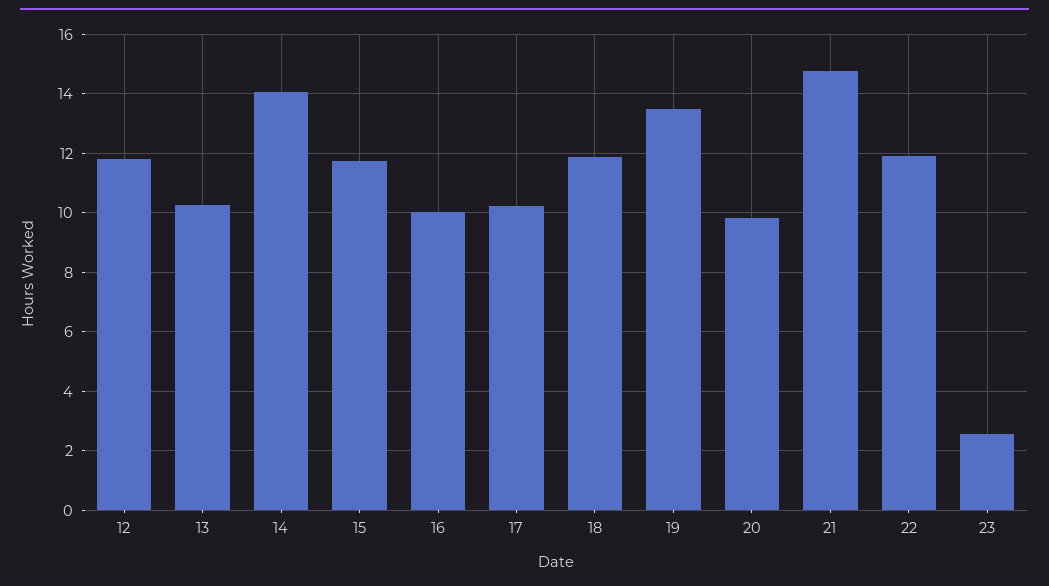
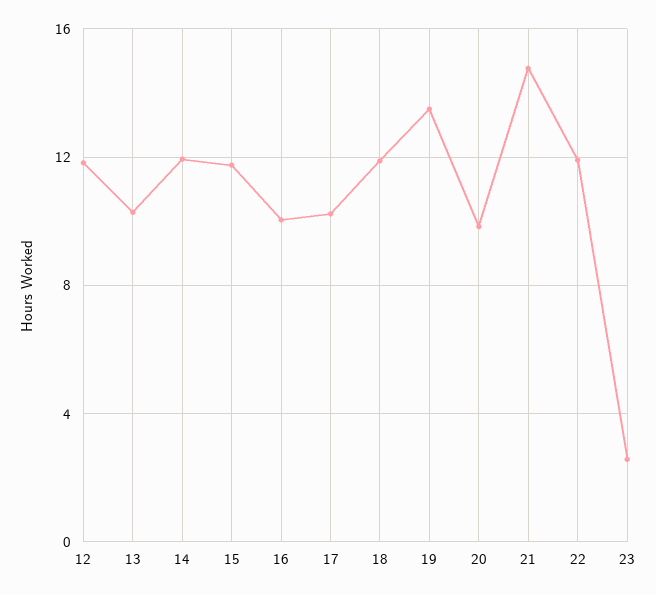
  {
    "12": 11.75,
    "13": 10.25,
-   "14": 14,
+   "14": 12,
    "15": 11.75,
    "16": 10,
    "17": 10.25,
    "18": 12,
    "19": 13.5,
    "20": 9.75,
    "21": 14.75,
    "22": 12,
    "23": 2.5
  }

